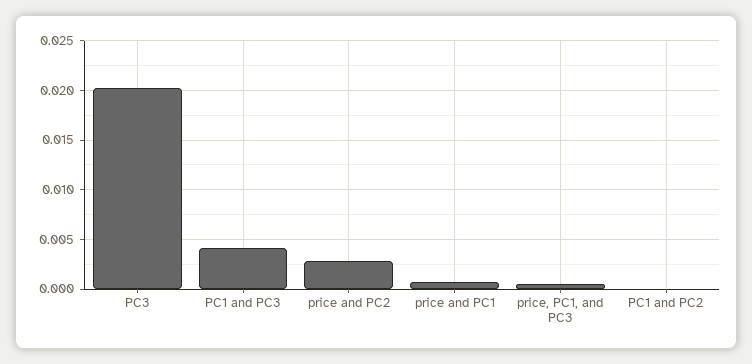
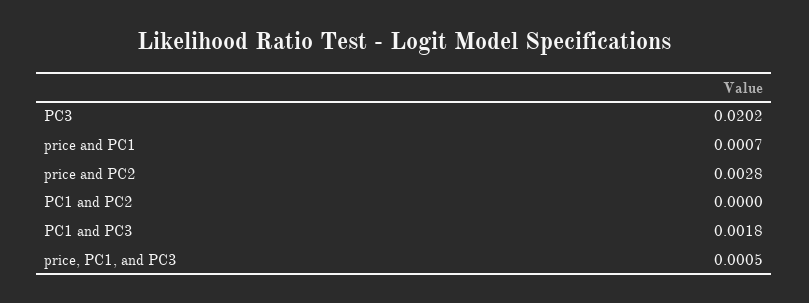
  {
    "PC3": 0.0202,
-   "PC1 and PC3": 0.004,
+   "PC1 and PC3": 0.0018,
    "price and PC2": 0.0028,
    "price and PC1": 0.0007,
    "price, PC1, and PC3": 0.0005,
    "PC1 and PC2": 0
  }

